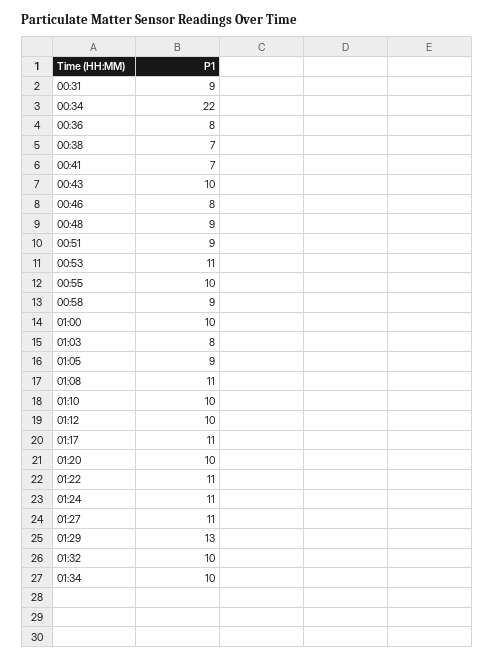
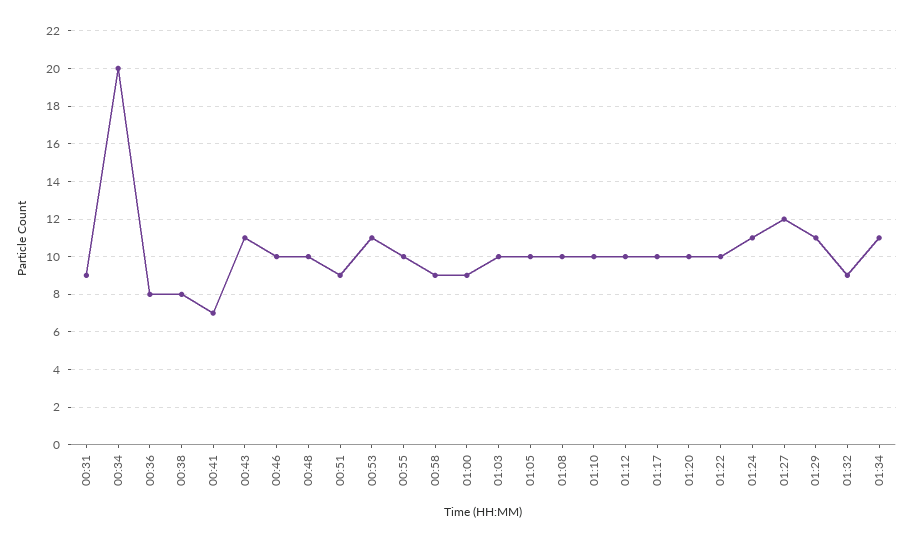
  {
    "00:31": 9,
-   "00:34": 22,
+   "00:34": 20,
    "00:36": 8,
-   "00:38": 7,
+   "00:38": 8,
    "00:41": 7,
-   "00:43": 10,
+   "00:43": 11,
-   "00:46": 8,
+   "00:46": 10,
-   "00:48": 9,
+   "00:48": 10,
    "00:51": 9,
    "00:53": 11,
    "00:55": 10,
    "00:58": 9,
-   "01:00": 10,
+   "01:00": 9,
-   "01:03": 8,
+   "01:03": 10,
-   "01:05": 9,
+   "01:05": 10,
-   "01:08": 11,
+   "01:08": 10,
    "01:10": 10,
    "01:12": 10,
-   "01:17": 11,
+   "01:17": 10,
    "01:20": 10,
-   "01:22": 11,
+   "01:22": 10,
    "01:24": 11,
-   "01:27": 11,
+   "01:27": 12,
-   "01:29": 13,
+   "01:29": 11,
-   "01:32": 10,
+   "01:32": 9,
-   "01:34": 10
+   "01:34": 11
  }

